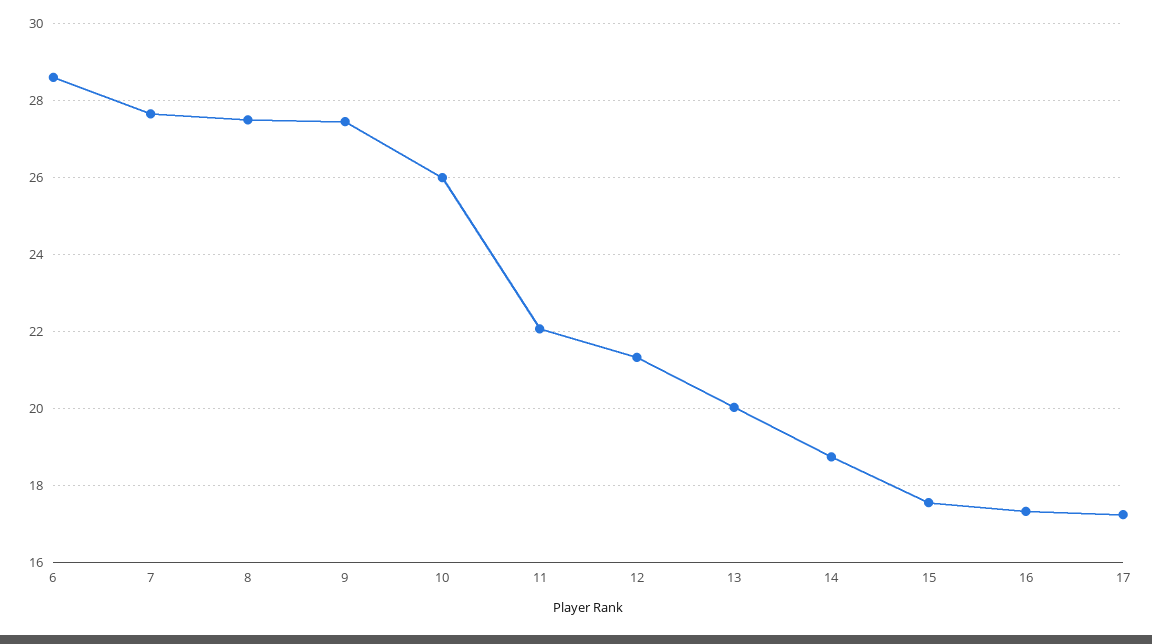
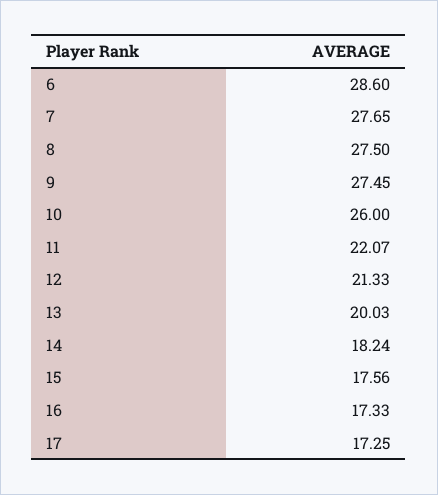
  {
    "6": 28.6,
    "7": 27.65,
    "8": 27.5,
    "9": 27.45,
    "10": 26,
    "11": 22.07,
    "12": 21.33,
    "13": 20.03,
-   "14": 18.8,
+   "14": 18.24,
    "15": 17.56,
    "16": 17.33,
    "17": 17.25
  }

